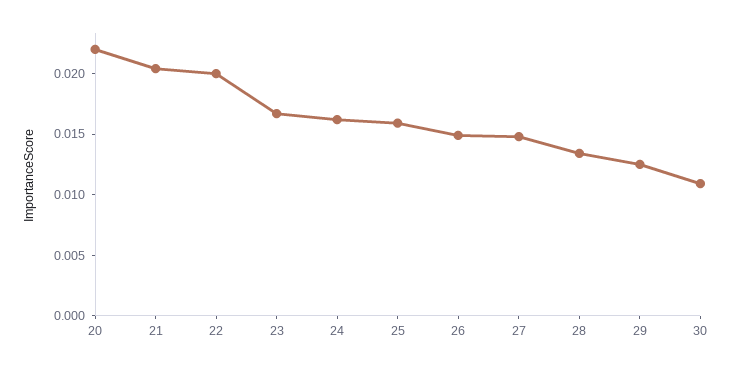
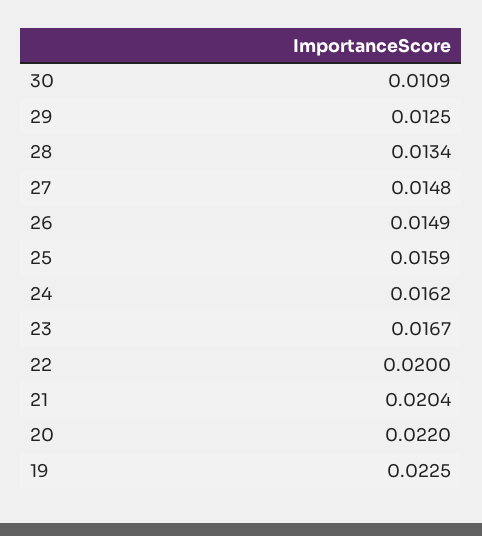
  {
    "20": 0.022,
    "21": 0.0204,
    "22": 0.02,
    "23": 0.0167,
    "24": 0.0162,
    "25": 0.0159,
    "26": 0.0149,
    "27": 0.0148,
    "28": 0.0134,
    "29": 0.0125,
-   "30": 0.0109
+   "30": 0.0109,
+   "19": 0.0225
  }

